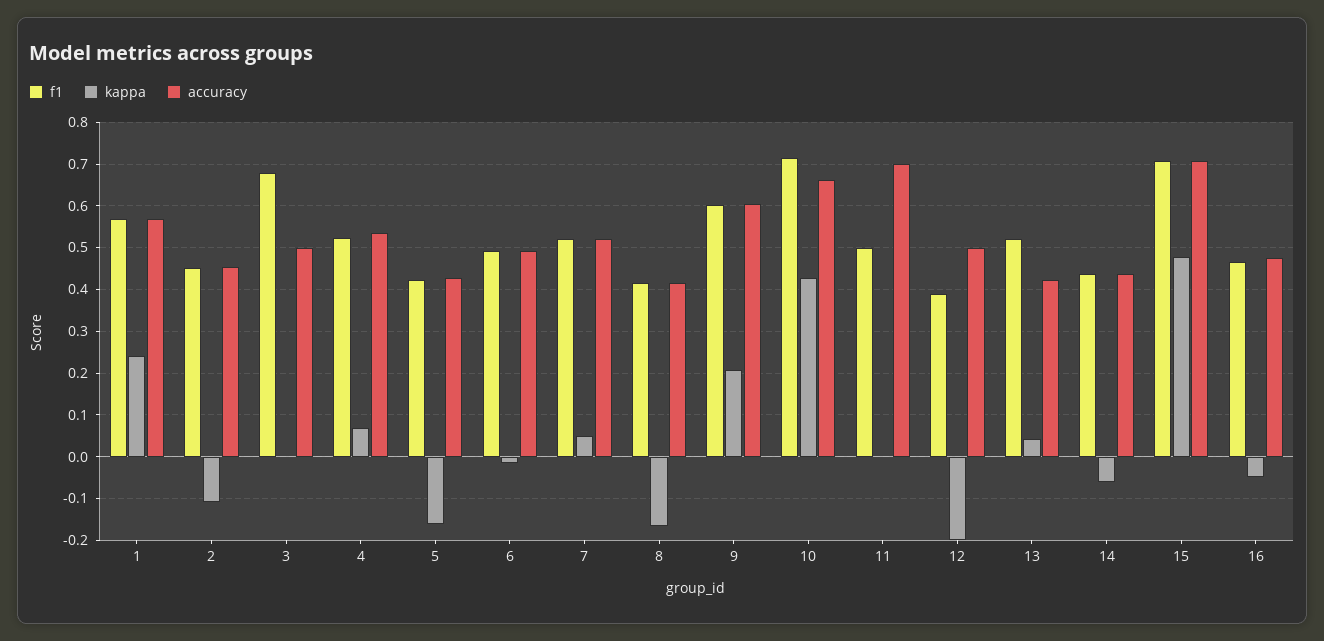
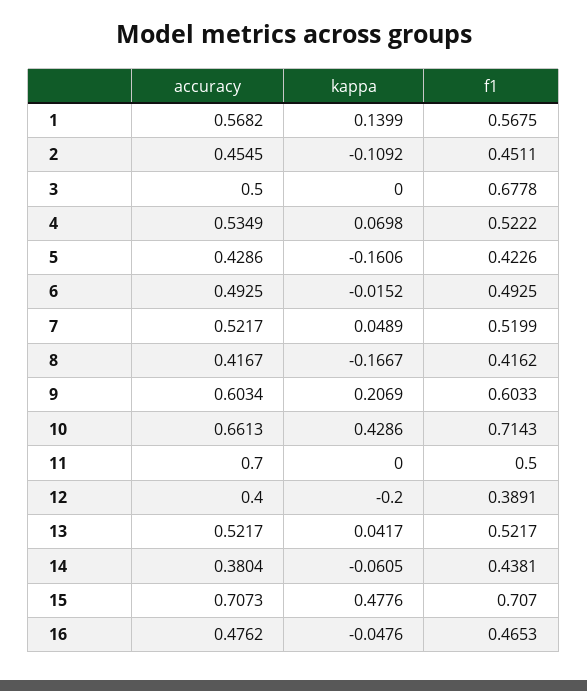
  {
    "f1": {
      "1": 0.5675,
      "2": 0.4511,
      "3": 0.6778,
      "4": 0.5222,
      "5": 0.4226,
      "6": 0.4925,
      "7": 0.5199,
      "8": 0.4162,
      "9": 0.6033,
      "10": 0.7143,
      "11": 0.5,
      "12": 0.3891,
      "13": 0.5217,
      "14": 0.4381,
      "15": 0.707,
      "16": 0.4653
    },
    "kappa": {
-     "1": 0.24,
+     "1": 0.1399,
      "2": -0.1092,
      "3": 0,
      "4": 0.0698,
      "5": -0.1606,
      "6": -0.0152,
      "7": 0.0489,
      "8": -0.1667,
      "9": 0.2069,
      "10": 0.4286,
      "11": 0,
      "12": -0.2,
      "13": 0.0417,
      "14": -0.0605,
      "15": 0.4776,
      "16": -0.0476
    },
    "accuracy": {
      "1": 0.5682,
      "2": 0.4545,
      "3": 0.5,
      "4": 0.5349,
      "5": 0.4286,
      "6": 0.4925,
      "7": 0.5217,
      "8": 0.4167,
      "9": 0.6034,
      "10": 0.6613,
      "11": 0.7,
-     "12": 0.5,
+     "12": 0.4,
-     "13": 0.42,
+     "13": 0.5217,
-     "14": 0.44,
+     "14": 0.3804,
      "15": 0.7073,
      "16": 0.4762
    }
  }

